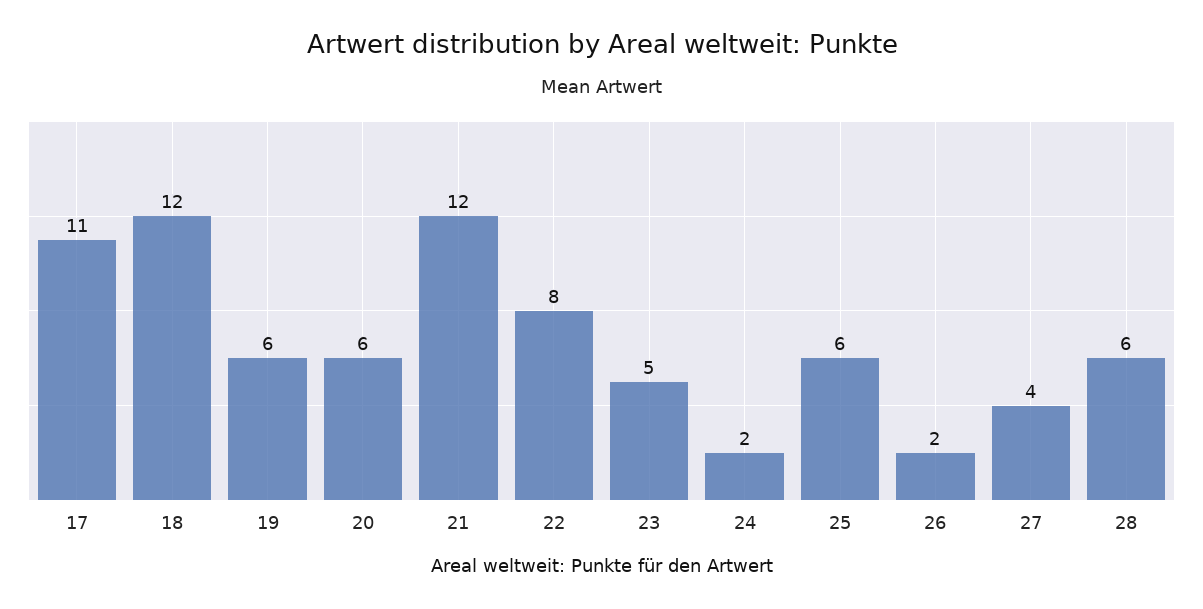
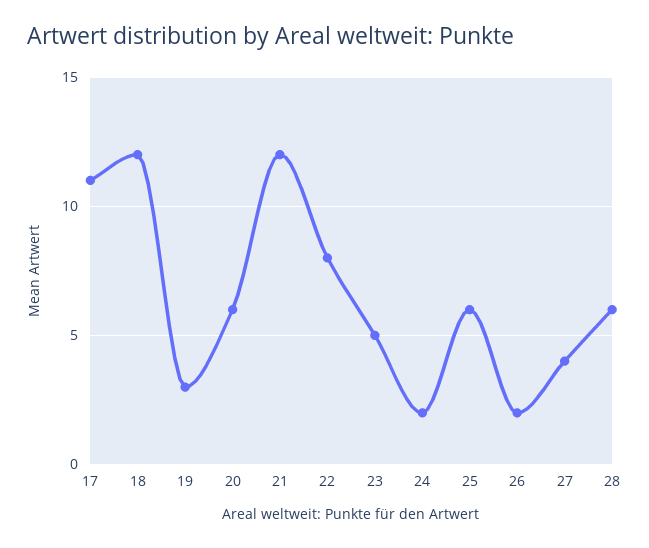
  {
    "17": 11,
    "18": 12,
-   "19": 6,
+   "19": 3,
    "20": 6,
    "21": 12,
    "22": 8,
    "23": 5,
    "24": 2,
    "25": 6,
    "26": 2,
    "27": 4,
    "28": 6
  }

